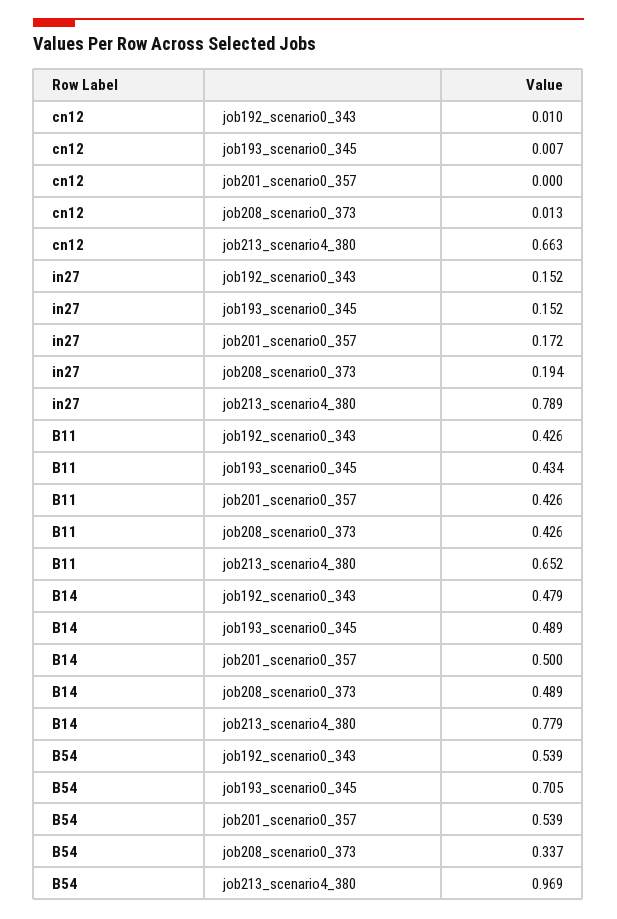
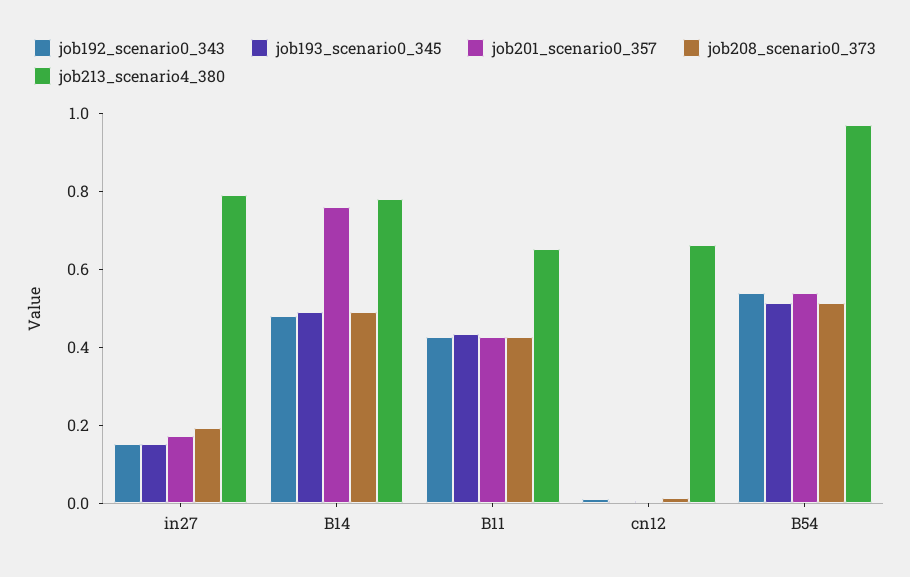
  {
    "job192_scenario0_343": {
      "cn12": 0.01,
      "in27": 0.152,
      "B11": 0.426,
      "B14": 0.479,
      "B54": 0.539
    },
    "job193_scenario0_345": {
      "cn12": 0.007,
      "in27": 0.152,
      "B11": 0.434,
      "B14": 0.489,
-     "B54": 0.705
+     "B54": 0.5
    },
    "job201_scenario0_357": {
      "cn12": 0,
      "in27": 0.172,
      "B11": 0.426,
-     "B14": 0.5,
+     "B14": 0.75,
      "B54": 0.539
    },
    "job208_scenario0_373": {
      "cn12": 0.013,
      "in27": 0.194,
      "B11": 0.426,
      "B14": 0.489,
-     "B54": 0.337
+     "B54": 0.5
    },
    "job213_scenario4_380": {
      "cn12": 0.663,
      "in27": 0.789,
      "B11": 0.652,
      "B14": 0.779,
      "B54": 0.969
    }
  }

